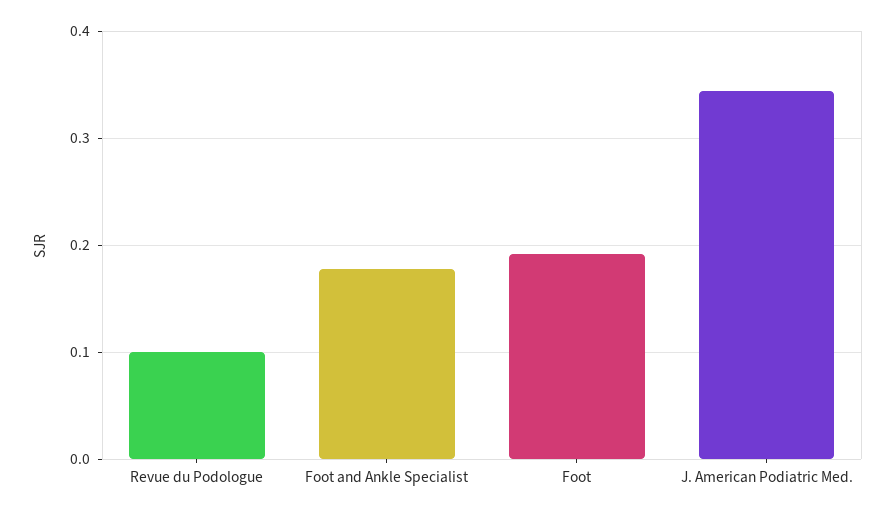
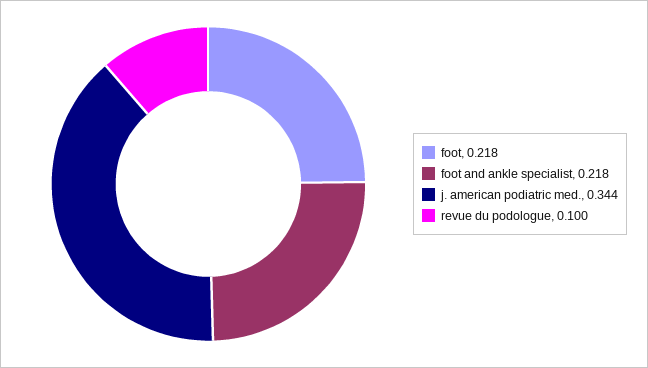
  {
    "Revue du Podologue": 0.1,
-   "Foot and Ankle Specialist": 0.18,
+   "Foot and Ankle Specialist": 0.218,
-   "Foot": 0.19,
+   "Foot": 0.218,
    "J. American Podiatric Med.": 0.344
  }

